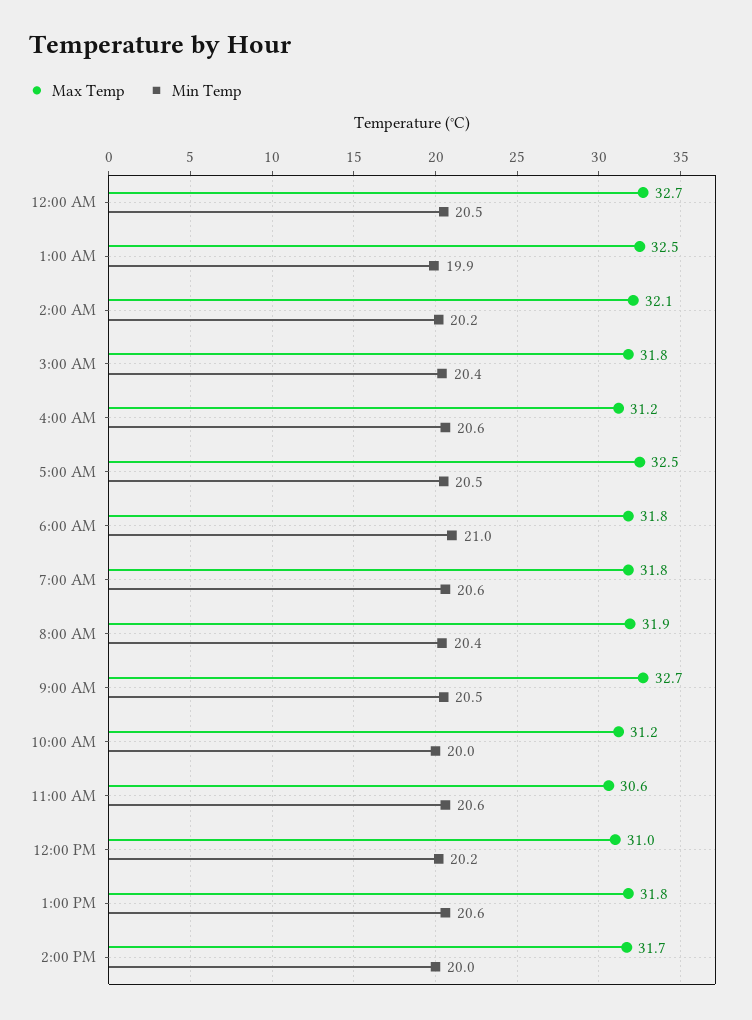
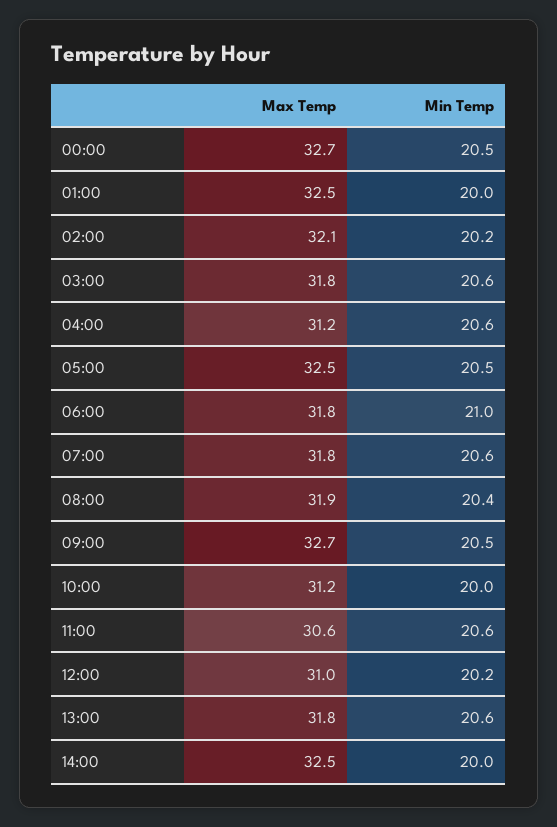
  {
    "Max Temp": {
      "12:00 AM": 32.7,
      "1:00 AM": 32.5,
      "2:00 AM": 32.1,
      "3:00 AM": 31.8,
      "4:00 AM": 31.2,
      "5:00 AM": 32.5,
      "6:00 AM": 31.8,
      "7:00 AM": 31.8,
      "8:00 AM": 31.9,
      "9:00 AM": 32.7,
      "10:00 AM": 31.2,
      "11:00 AM": 30.6,
      "12:00 PM": 31,
      "1:00 PM": 31.8,
-     "2:00 PM": 31.7
+     "2:00 PM": 32.5
    },
    "Min Temp": {
      "12:00 AM": 20.5,
-     "1:00 AM": 19.9,
+     "1:00 AM": 20,
      "2:00 AM": 20.2,
-     "3:00 AM": 20.4,
+     "3:00 AM": 20.6,
      "4:00 AM": 20.6,
      "5:00 AM": 20.5,
      "6:00 AM": 21,
      "7:00 AM": 20.6,
      "8:00 AM": 20.4,
      "9:00 AM": 20.5,
      "10:00 AM": 20,
      "11:00 AM": 20.6,
      "12:00 PM": 20.2,
      "1:00 PM": 20.6,
      "2:00 PM": 20
    }
  }

